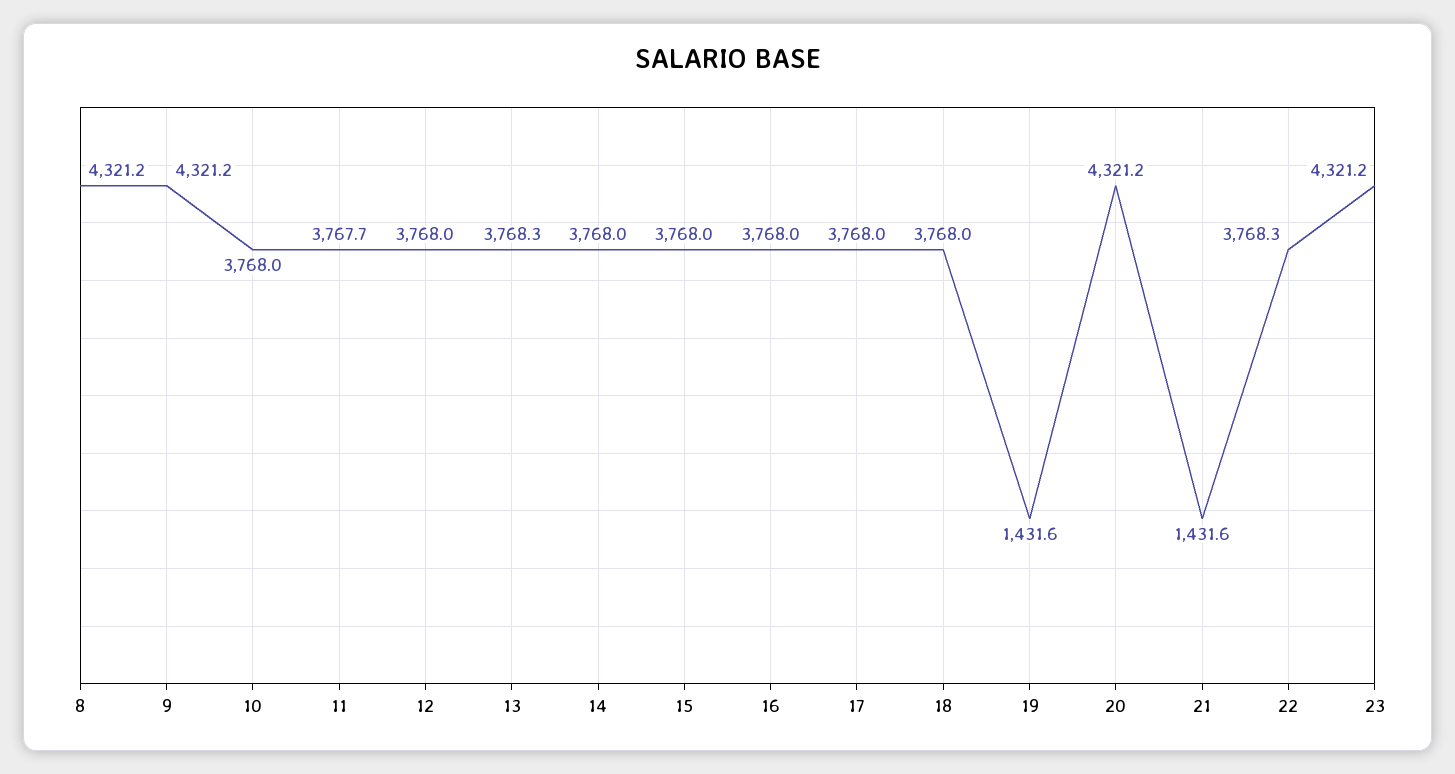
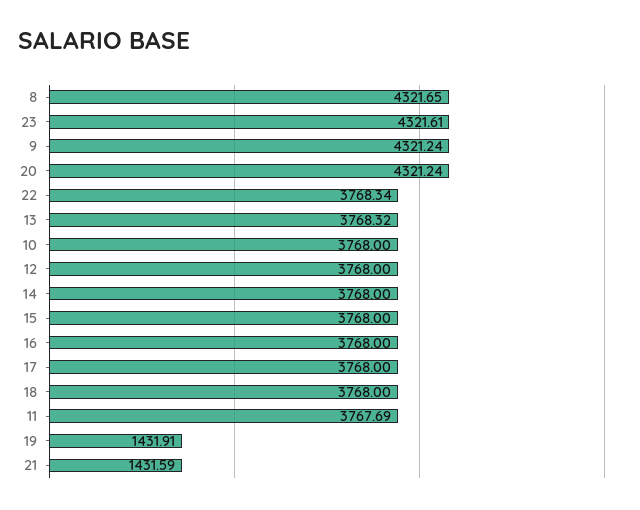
  {
-   "8": 4321.2,
+   "8": 4321.65,
    "9": 4321.24,
    "10": 3768,
    "11": 3767.69,
    "12": 3768,
    "13": 3768.32,
    "14": 3768,
    "15": 3768,
    "16": 3768,
    "17": 3768,
    "18": 3768,
-   "19": 1431.6,
+   "19": 1431.91,
    "20": 4321.24,
    "21": 1431.59,
    "22": 3768.34,
-   "23": 4321.2
+   "23": 4321.61
  }

